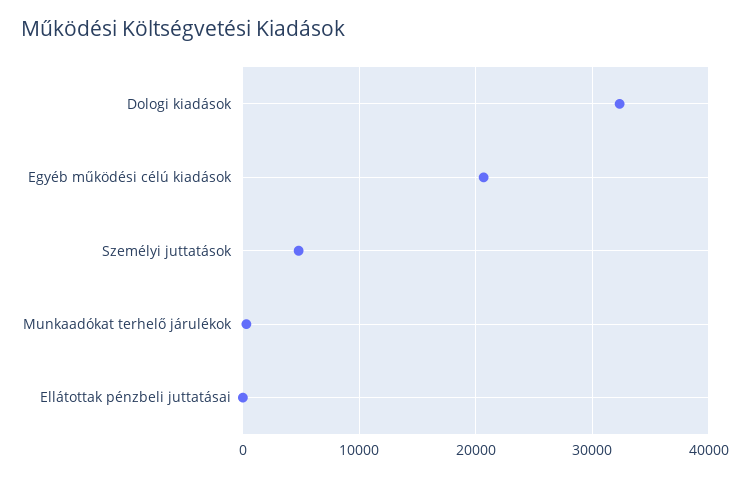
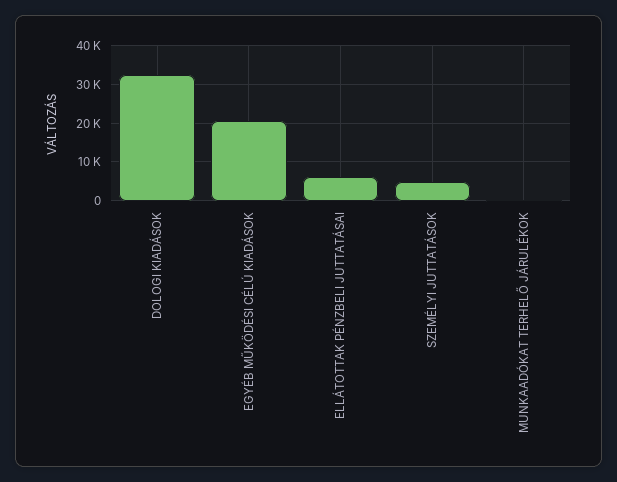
  {
    "Dologi kiadások": 32000,
    "Egyéb működési célú kiadások": 21000,
    "Személyi juttatások": 5000,
    "Munkaadókat terhelő járulékok": 0,
-   "Ellátottak pénzbeli juttatásai": 0
+   "Ellátottak pénzbeli juttatásai": 6000
  }

